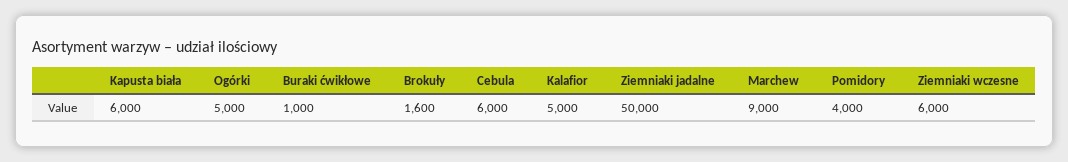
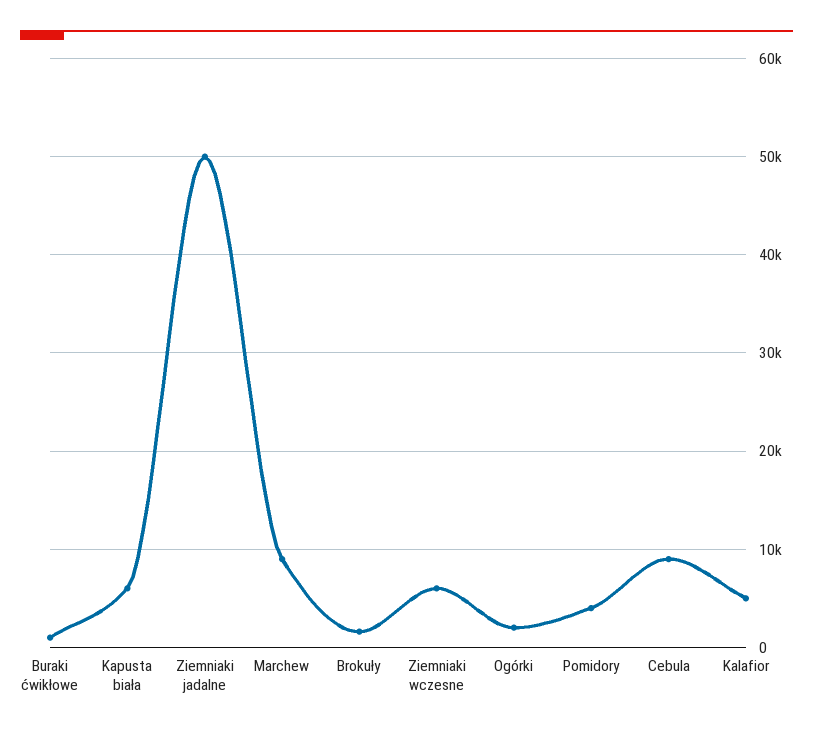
  {
    "Kapusta biała": 6000,
-   "Ogórki": 5000,
+   "Ogórki": 2000,
    "Buraki ćwikłowe": 1000,
    "Brokuły": 1600,
-   "Cebula": 6000,
+   "Cebula": 9000,
    "Kalafior": 5000,
    "Ziemniaki jadalne": 50000,
    "Marchew": 9000,
    "Pomidory": 4000,
    "Ziemniaki wczesne": 6000
  }

